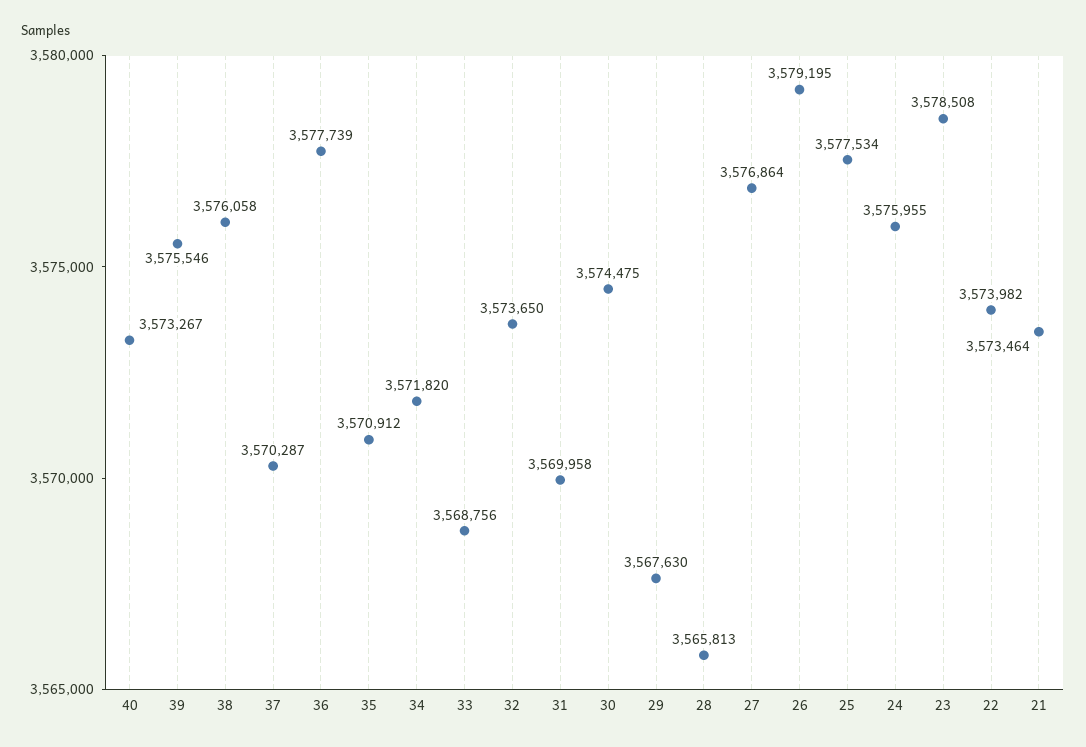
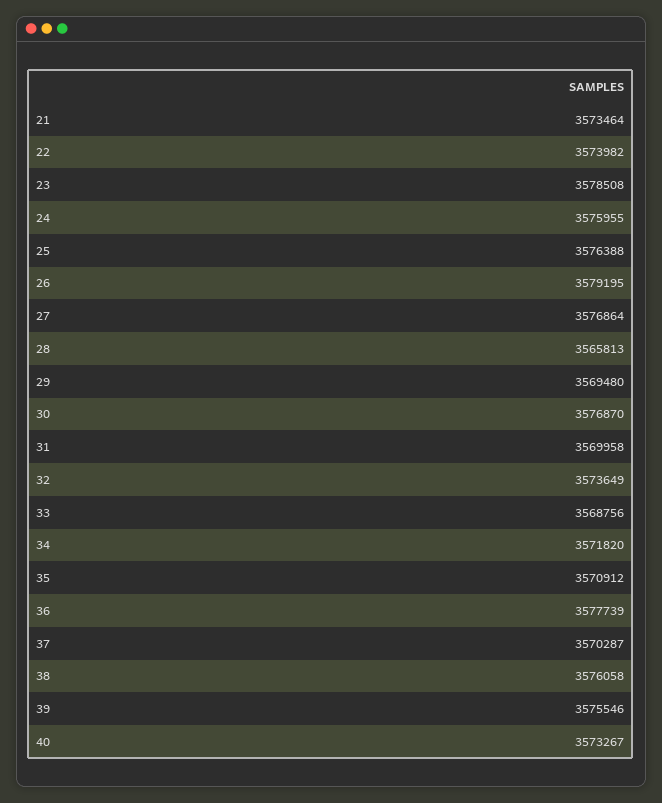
  {
    "40": 3573267,
    "39": 3575546,
    "38": 3576058,
    "37": 3570287,
    "36": 3577739,
    "35": 3570912,
    "34": 3571820,
    "33": 3568756,
-   "32": 3573650,
+   "32": 3573649,
    "31": 3569958,
-   "30": 3574475,
+   "30": 3576870,
-   "29": 3567630,
+   "29": 3569480,
    "28": 3565813,
    "27": 3576864,
    "26": 3579195,
-   "25": 3577534,
+   "25": 3576388,
    "24": 3575955,
    "23": 3578508,
    "22": 3573982,
    "21": 3573464
  }

